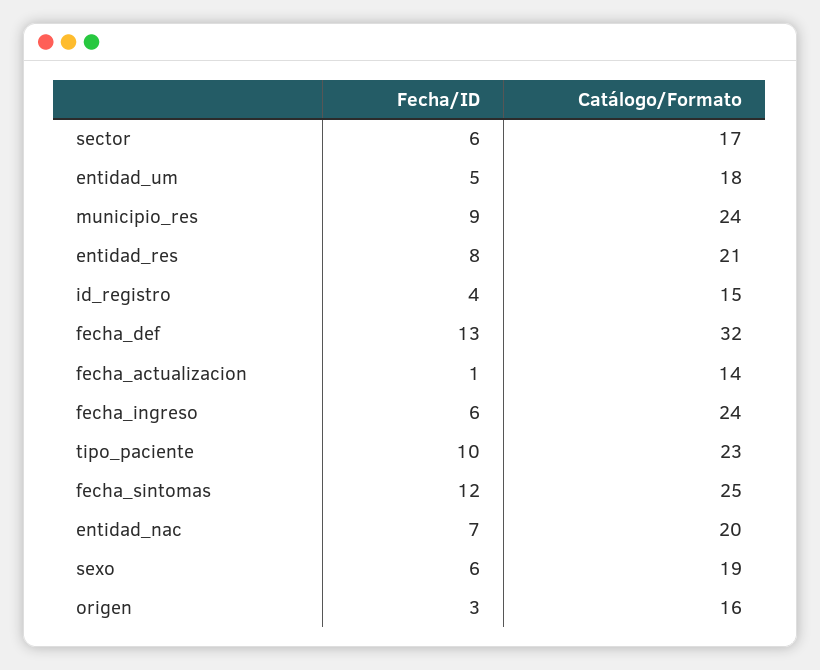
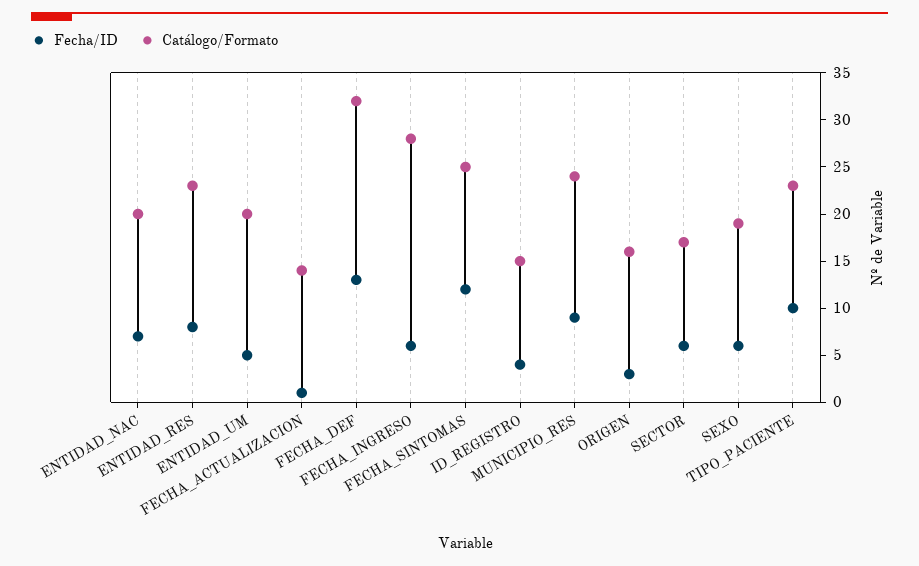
  {
    "Fecha/ID": {
      "sector": 6,
      "entidad_um": 5,
      "municipio_res": 9,
      "entidad_res": 8,
      "id_registro": 4,
      "fecha_def": 13,
      "fecha_actualizacion": 1,
      "fecha_ingreso": 6,
      "tipo_paciente": 10,
      "fecha_sintomas": 12,
      "entidad_nac": 7,
      "sexo": 6,
      "origen": 3
    },
    "Catálogo/Formato": {
      "sector": 17,
-     "entidad_um": 18,
+     "entidad_um": 20,
      "municipio_res": 24,
-     "entidad_res": 21,
+     "entidad_res": 23,
      "id_registro": 15,
      "fecha_def": 32,
      "fecha_actualizacion": 14,
-     "fecha_ingreso": 24,
+     "fecha_ingreso": 28,
      "tipo_paciente": 23,
      "fecha_sintomas": 25,
      "entidad_nac": 20,
      "sexo": 19,
      "origen": 16
    }
  }

